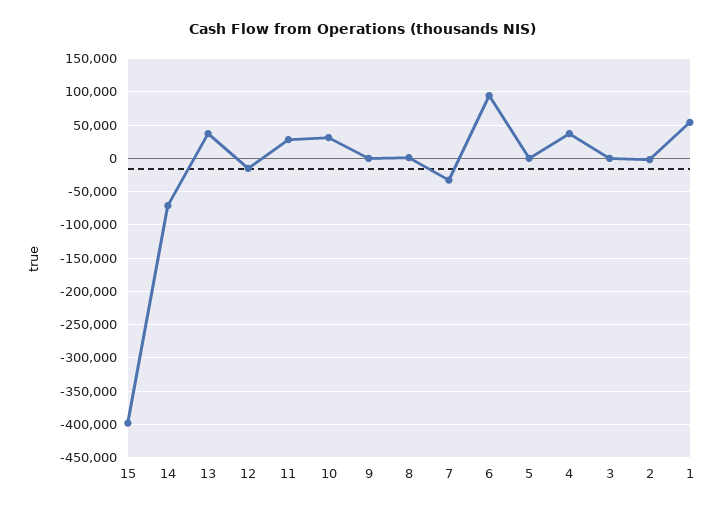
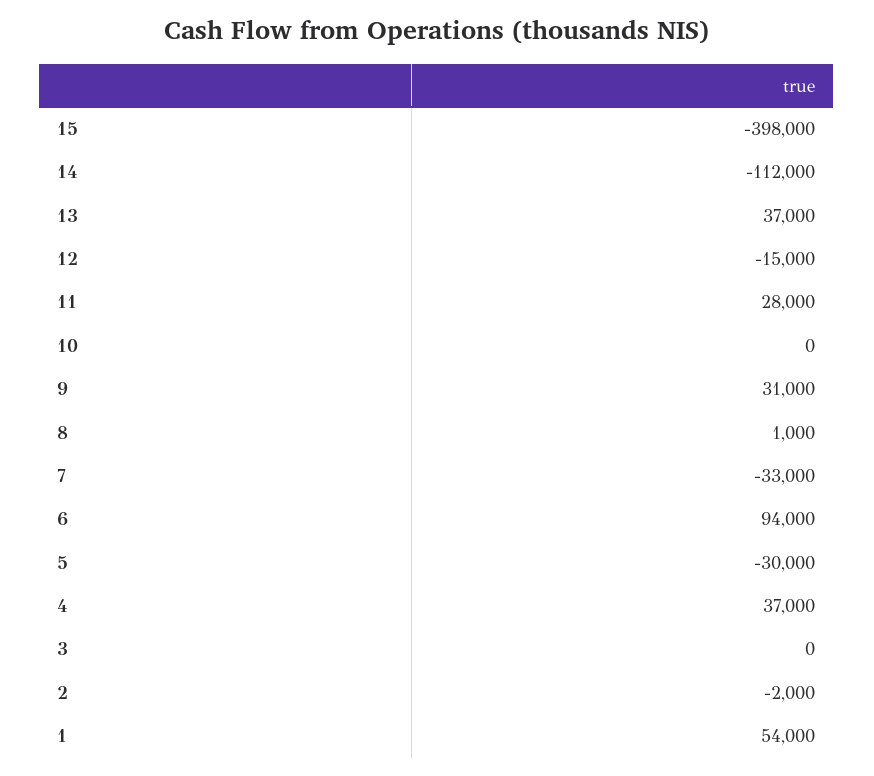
  {
    "15": -398000,
-   "14": -70000,
+   "14": -112000,
    "13": 37000,
    "12": -15000,
    "11": 28000,
-   "10": 30000,
+   "10": 0,
-   "9": 0,
+   "9": 31000,
    "8": 1000,
    "7": -33000,
    "6": 94000,
-   "5": 0,
+   "5": -30000,
    "4": 37000,
    "3": 0,
    "2": -2000,
    "1": 54000
  }

